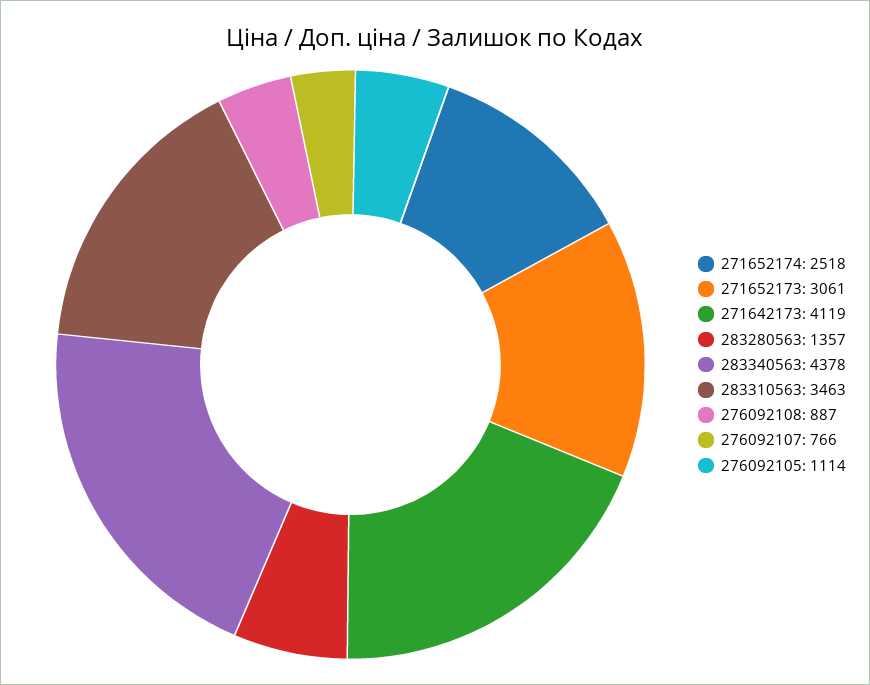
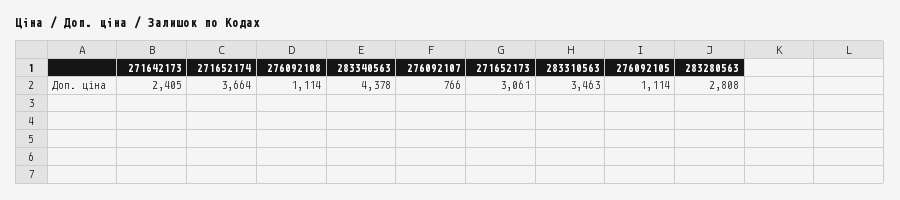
  {
-   "271652174": 2518,
+   "271652174": 3664,
    "271652173": 3061,
-   "271642173": 4119,
+   "271642173": 2405,
-   "283280563": 1357,
+   "283280563": 2808,
    "283340563": 4378,
    "283310563": 3463,
-   "276092108": 887,
+   "276092108": 1114,
    "276092107": 766,
    "276092105": 1114
  }

